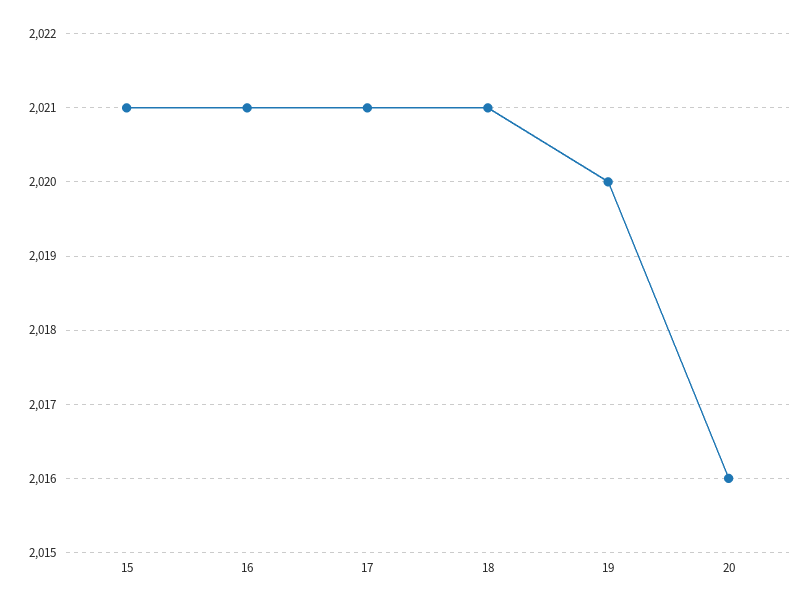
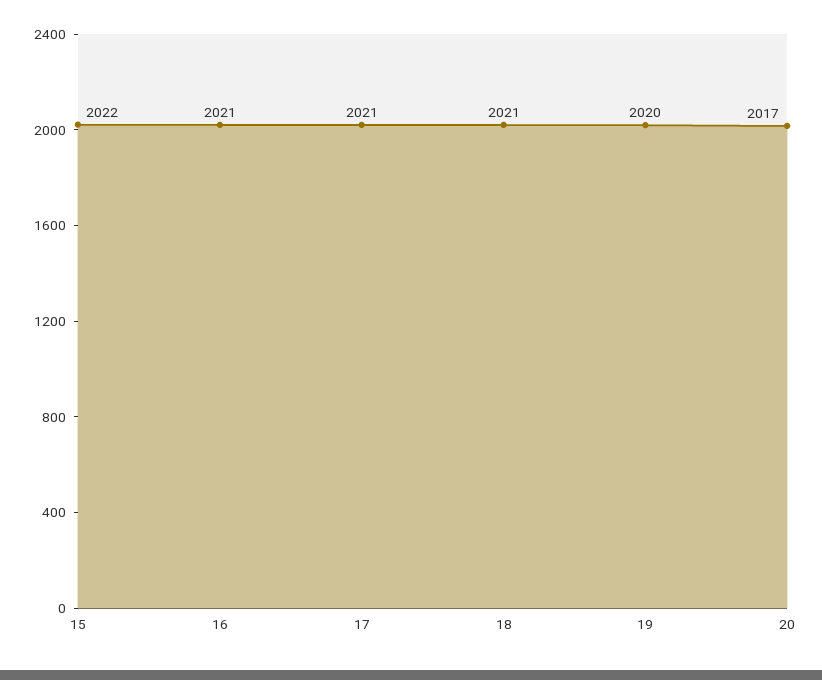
  {
-   "15": 2021,
+   "15": 2022,
    "16": 2021,
    "17": 2021,
    "18": 2021,
    "19": 2020,
-   "20": 2016
+   "20": 2017
  }

